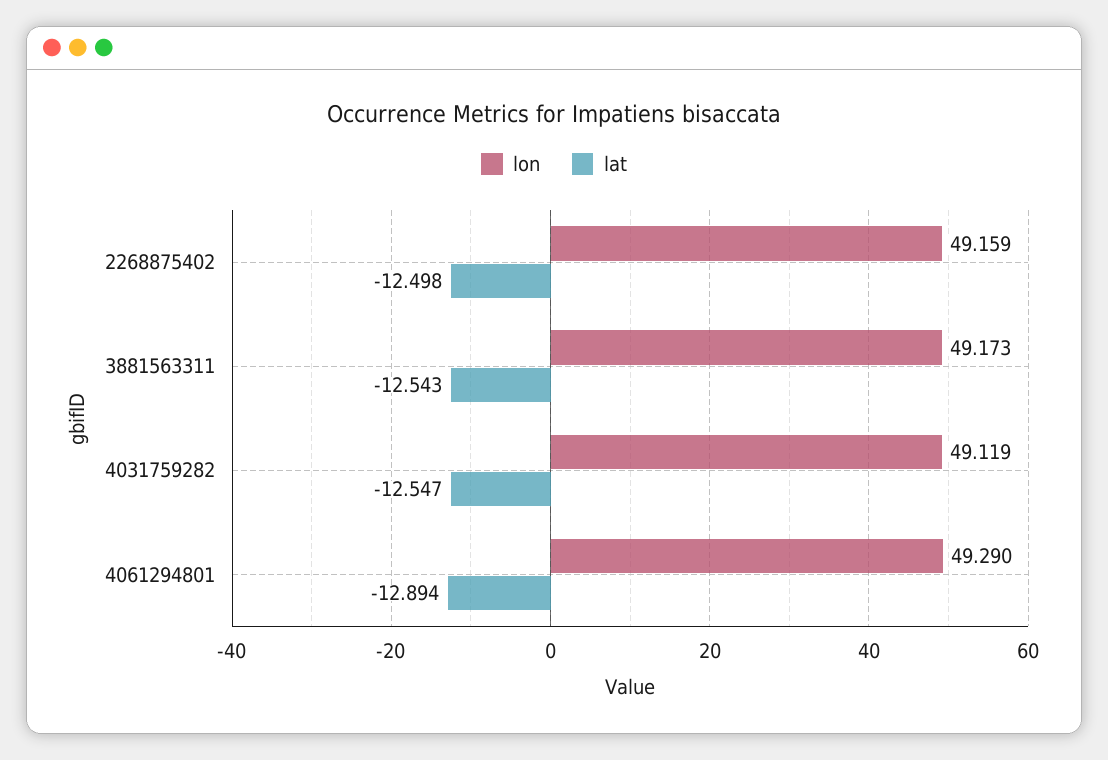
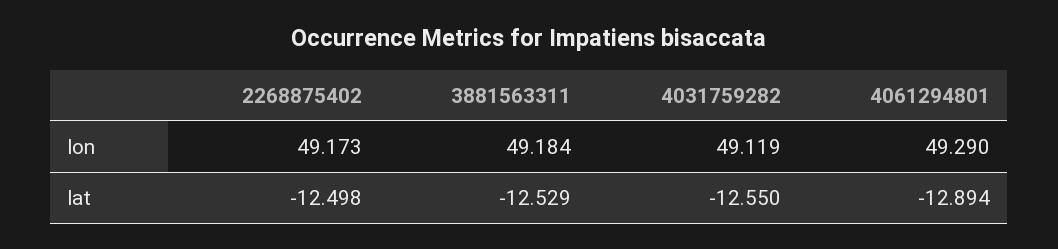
  {
    "lon": {
-     "2268875402": 49.159,
+     "2268875402": 49.173,
-     "3881563311": 49.173,
+     "3881563311": 49.184,
      "4031759282": 49.119,
      "4061294801": 49.29
    },
    "lat": {
      "2268875402": -12.498,
-     "3881563311": -12.543,
+     "3881563311": -12.529,
-     "4031759282": -12.547,
+     "4031759282": -12.55,
      "4061294801": -12.894
    }
  }

